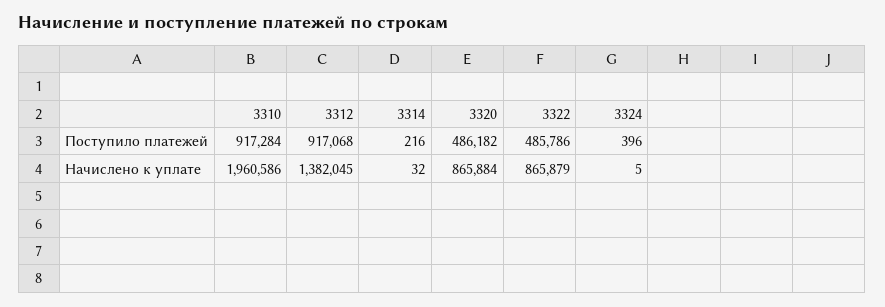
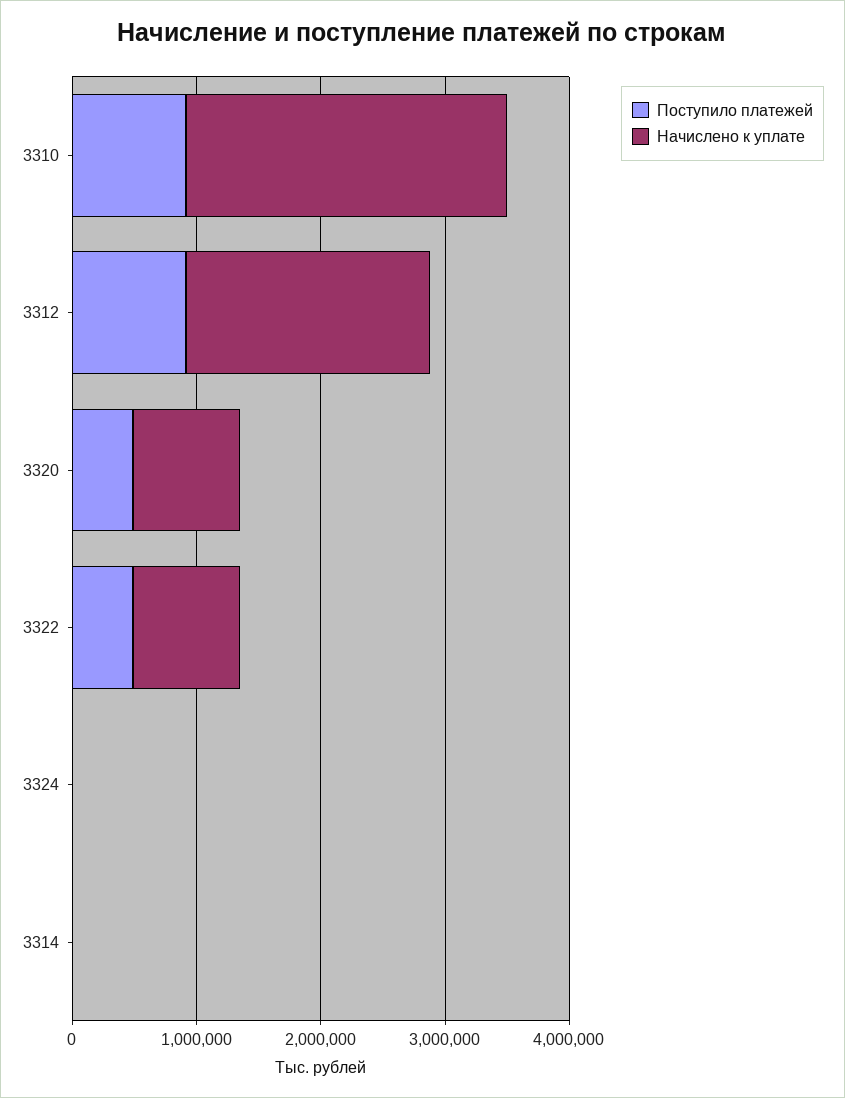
  {
    "Поступило платежей": {
      "3310": 917284,
      "3312": 917068,
      "3314": 216,
      "3320": 486182,
      "3322": 485786,
      "3324": 396
    },
    "Начислено к уплате": {
-     "3310": 1960586,
+     "3310": 2600000,
-     "3312": 1382045,
+     "3312": 2000000,
      "3314": 32,
      "3320": 865884,
      "3322": 865879,
      "3324": 5
    }
  }

